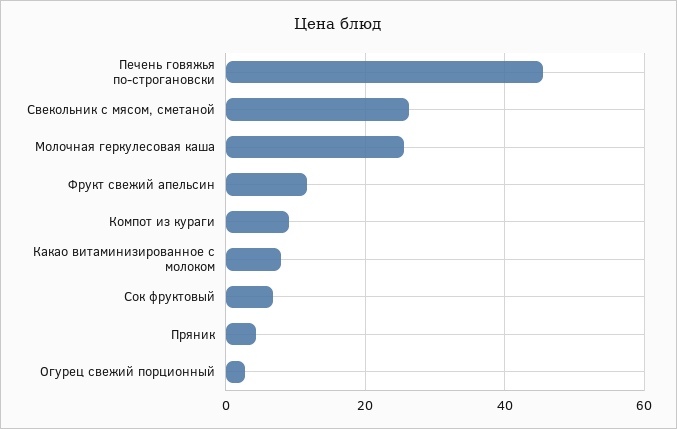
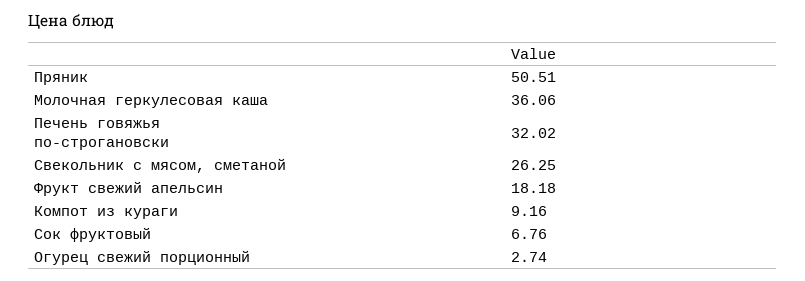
  {
-   "Печень говяжья по-строгановски": 46,
+   "Печень говяжья по-строгановски": 32.02,
    "Свекольник с мясом, сметаной": 26.25,
-   "Молочная геркулесовая каша": 26,
+   "Молочная геркулесовая каша": 36.06,
-   "Фрукт свежий апельсин": 12,
+   "Фрукт свежий апельсин": 18.18,
    "Компот из кураги": 9.16,
-   "Какао витаминизированное с молоком": 8,
    "Сок фруктовый": 6.76,
-   "Пряник": 4,
+   "Пряник": 50.51,
    "Огурец свежий порционный": 2.74
  }

